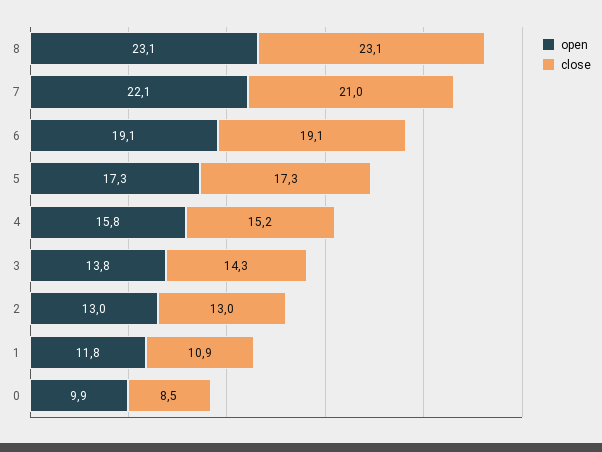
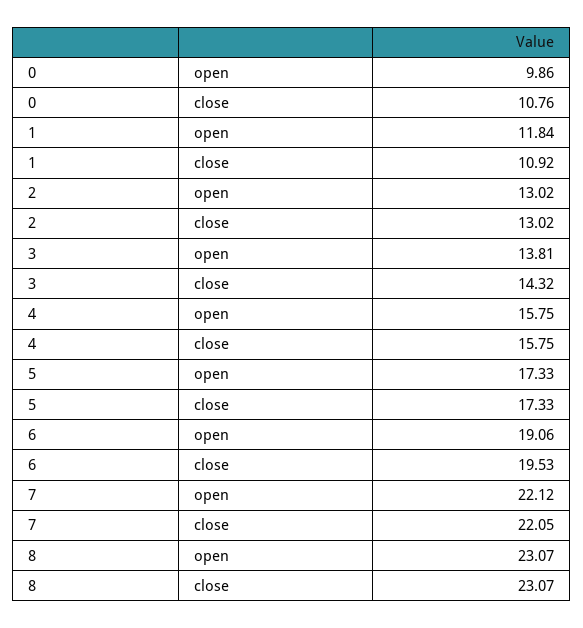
  {
    "open": {
      "8": 23.07,
      "7": 22.12,
      "6": 19.06,
      "5": 17.33,
      "4": 15.75,
      "3": 13.81,
      "2": 13.02,
      "1": 11.84,
      "0": 9.86
    },
    "close": {
      "8": 23.07,
-     "7": 21,
+     "7": 22.05,
-     "6": 19.1,
+     "6": 19.53,
      "5": 17.33,
-     "4": 15.2,
+     "4": 15.75,
      "3": 14.32,
      "2": 13.02,
      "1": 10.92,
-     "0": 8.5
+     "0": 10.76
    }
  }

